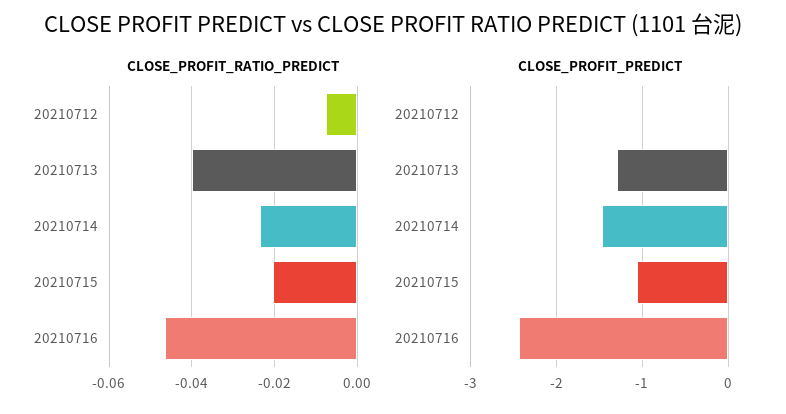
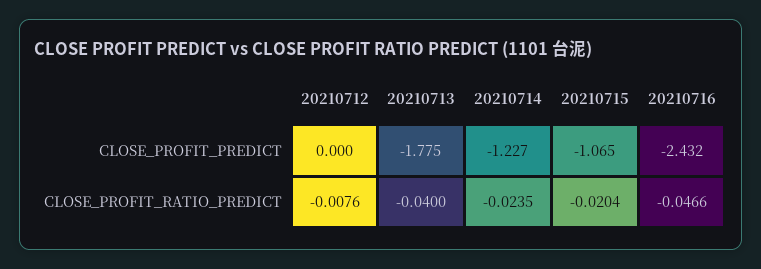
  {
    "CLOSE_PROFIT_RATIO_PREDICT": {
      "20210712": -0.0076,
      "20210713": -0.04,
      "20210714": -0.0235,
      "20210715": -0.0204,
      "20210716": -0.0466
    },
    "CLOSE_PROFIT_PREDICT": {
      "20210712": 0,
-     "20210713": -1.3,
+     "20210713": -1.775,
-     "20210714": -1.5,
+     "20210714": -1.227,
      "20210715": -1.065,
      "20210716": -2.432
    }
  }

